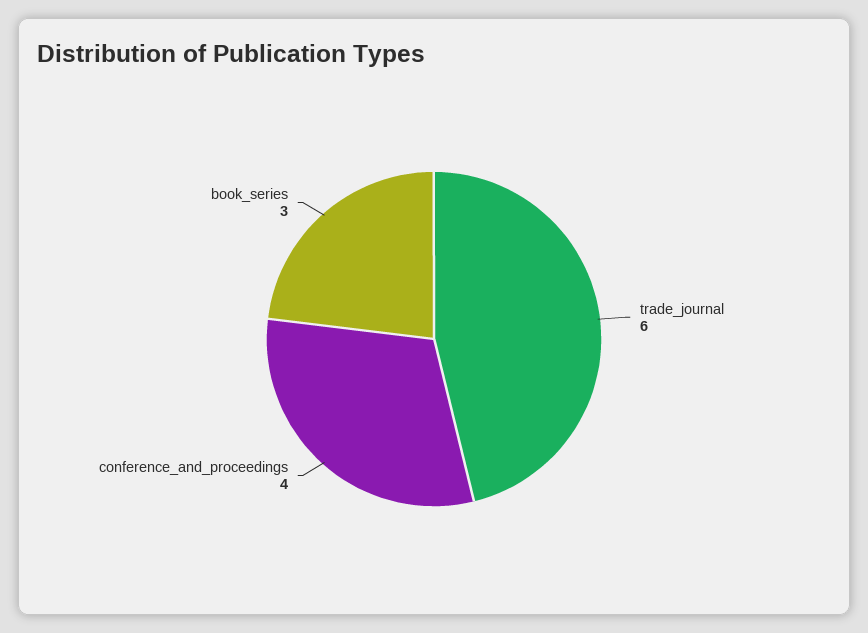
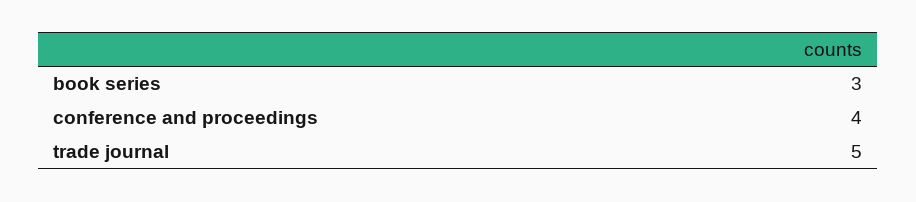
  {
-   "trade_journal": 6,
+   "trade_journal": 5,
    "conference_and_proceedings": 4,
    "book_series": 3
  }

